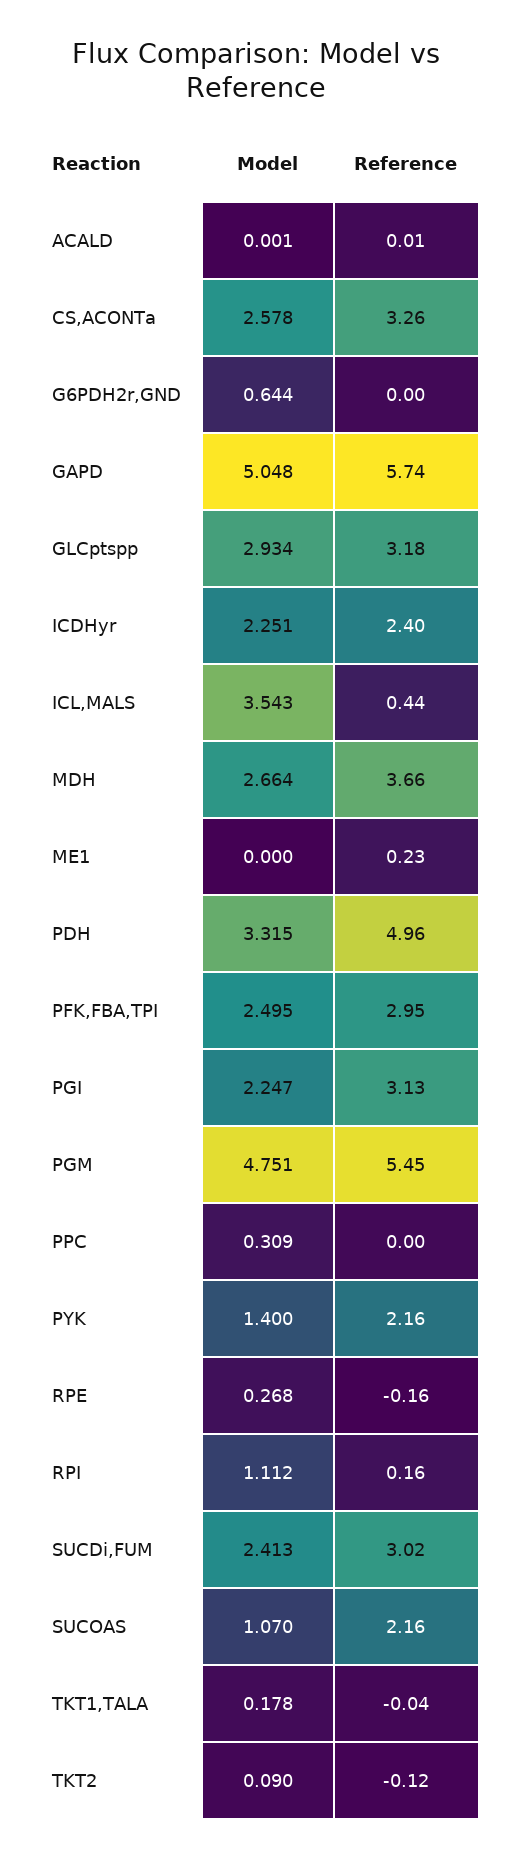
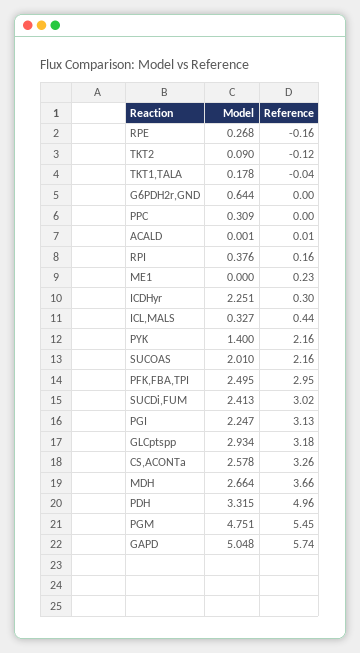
  {
    "Model": {
      "ACALD": 0.001,
      "CS,ACONTa": 2.578,
      "G6PDH2r,GND": 0.644,
      "GAPD": 5.048,
      "GLCptspp": 2.934,
      "ICDHyr": 2.251,
-     "ICL,MALS": 3.543,
+     "ICL,MALS": 0.327,
      "MDH": 2.664,
      "ME1": 0,
      "PDH": 3.315,
      "PFK,FBA,TPI": 2.495,
      "PGI": 2.247,
      "PGM": 4.751,
      "PPC": 0.309,
      "PYK": 1.4,
      "RPE": 0.268,
-     "RPI": 1.112,
+     "RPI": 0.376,
      "SUCDi,FUM": 2.413,
-     "SUCOAS": 1.07,
+     "SUCOAS": 2.01,
      "TKT1,TALA": 0.178,
      "TKT2": 0.09
    },
    "Reference": {
      "ACALD": 0.01,
      "CS,ACONTa": 3.26,
      "G6PDH2r,GND": 0,
      "GAPD": 5.74,
      "GLCptspp": 3.18,
-     "ICDHyr": 2.4,
+     "ICDHyr": 0.3,
      "ICL,MALS": 0.44,
      "MDH": 3.66,
      "ME1": 0.23,
      "PDH": 4.96,
      "PFK,FBA,TPI": 2.95,
      "PGI": 3.13,
      "PGM": 5.45,
      "PPC": 0,
      "PYK": 2.16,
      "RPE": -0.16,
      "RPI": 0.16,
      "SUCDi,FUM": 3.02,
      "SUCOAS": 2.16,
      "TKT1,TALA": -0.04,
      "TKT2": -0.12
    }
  }

